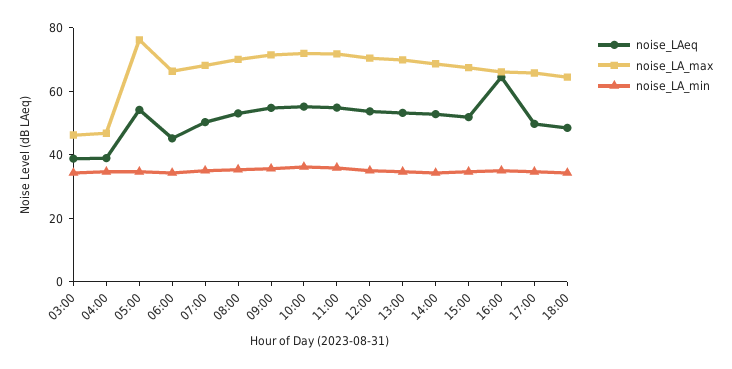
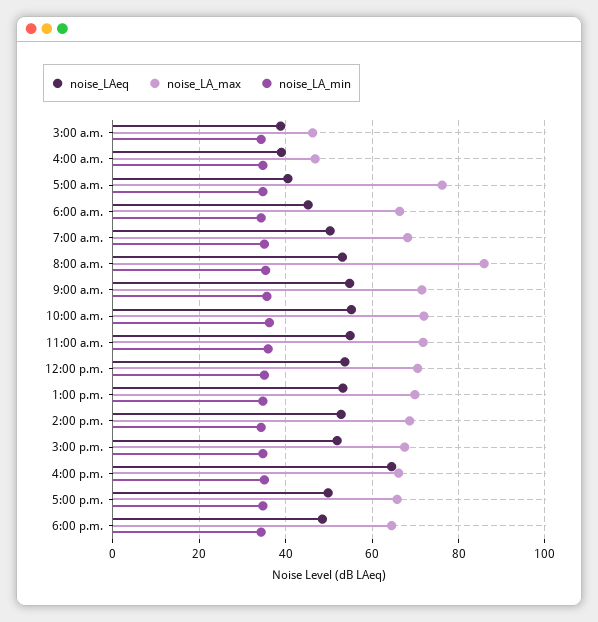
  {
    "noise_LAeq": {
      "03:00": 38,
      "04:00": 40,
-     "05:00": 55,
+     "05:00": 40,
      "06:00": 46,
      "07:00": 50,
      "08:00": 54,
      "09:00": 54,
      "10:00": 56,
      "11:00": 54,
      "12:00": 54,
      "13:00": 54,
      "14:00": 52,
      "15:00": 52,
      "16:00": 64,
      "17:00": 50,
      "18:00": 48
    },
    "noise_LA_max": {
      "03:00": 46,
      "04:00": 46,
      "05:00": 76,
      "06:00": 66,
      "07:00": 68,
-     "08:00": 70,
+     "08:00": 86,
      "09:00": 72,
      "10:00": 72,
      "11:00": 72,
      "12:00": 70,
      "13:00": 70,
      "14:00": 68,
      "15:00": 68,
      "16:00": 66,
      "17:00": 66,
      "18:00": 64
    },
    "noise_LA_min": {
      "03:00": 34,
      "04:00": 34,
      "05:00": 34,
      "06:00": 34,
      "07:00": 36,
      "08:00": 36,
      "09:00": 36,
      "10:00": 36,
      "11:00": 36,
      "12:00": 36,
      "13:00": 34,
      "14:00": 34,
      "15:00": 34,
      "16:00": 36,
      "17:00": 34,
      "18:00": 34
    }
  }

